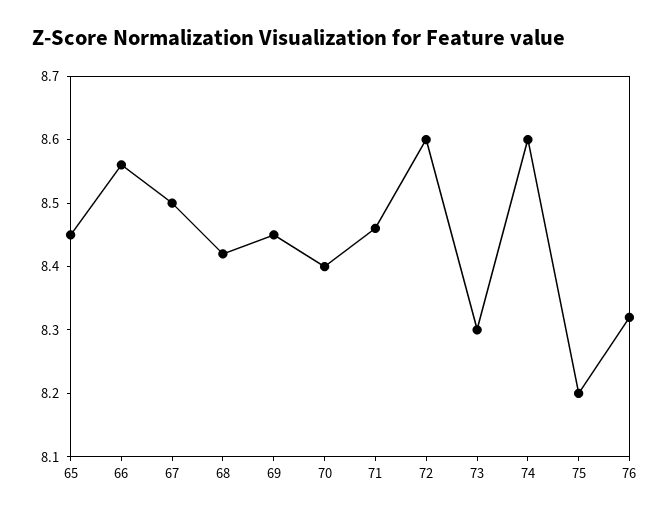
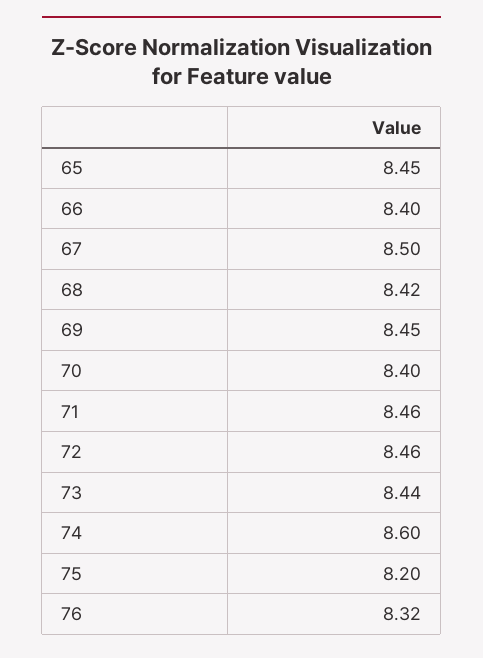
  {
    "65": 8.45,
-   "66": 8.55,
+   "66": 8.4,
    "67": 8.5,
    "68": 8.42,
    "69": 8.45,
    "70": 8.4,
    "71": 8.46,
-   "72": 8.6,
+   "72": 8.46,
-   "73": 8.3,
+   "73": 8.44,
    "74": 8.6,
    "75": 8.2,
    "76": 8.32
  }

